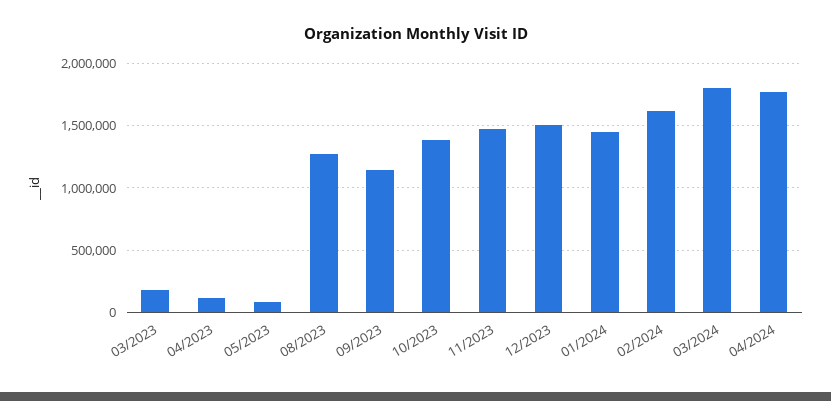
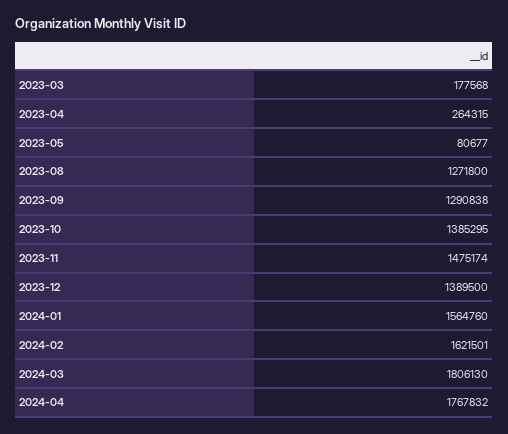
  {
    "03/2023": 177568,
-   "04/2023": 100000,
+   "04/2023": 264315,
    "05/2023": 80677,
    "08/2023": 1271800,
-   "09/2023": 1150000,
+   "09/2023": 1290838,
    "10/2023": 1385295,
    "11/2023": 1475174,
-   "12/2023": 1500000,
+   "12/2023": 1389500,
-   "01/2024": 1450000,
+   "01/2024": 1564760,
    "02/2024": 1621501,
    "03/2024": 1806130,
    "04/2024": 1767832
  }

